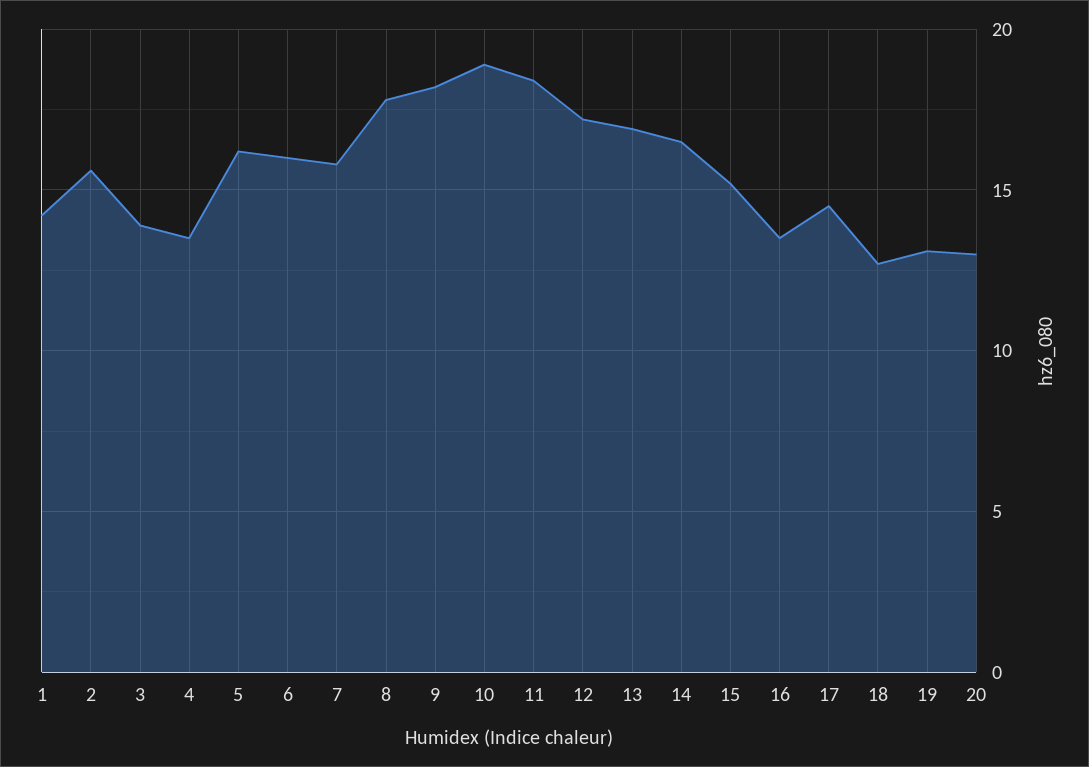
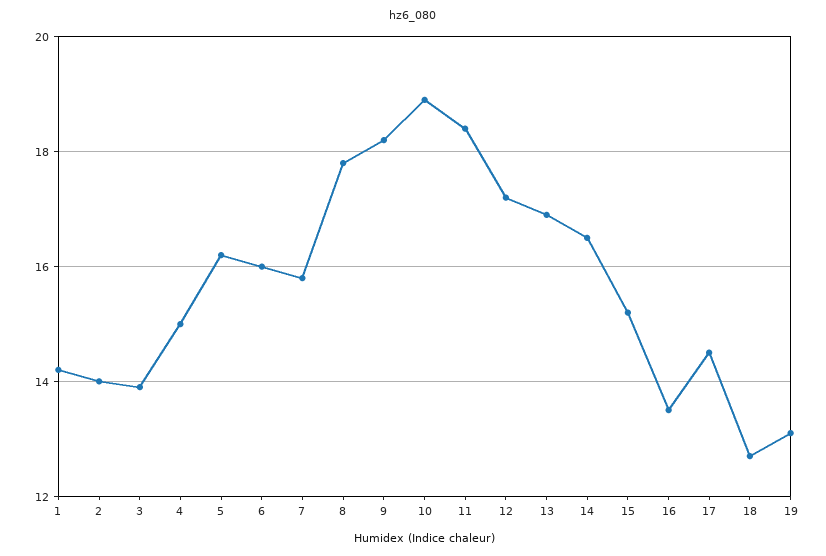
  {
    "1": 14,
-   "2": 15.5,
+   "2": 14,
    "3": 14,
-   "4": 13.5,
+   "4": 15,
    "5": 16,
    "6": 16,
    "7": 16,
    "8": 18,
    "9": 18,
    "10": 19,
    "11": 18.5,
    "12": 17,
    "13": 17,
    "14": 16.5,
    "15": 15,
    "16": 13.5,
    "17": 14.5,
    "18": 12.5,
-   "19": 13,
+   "19": 13
-   "20": 13
  }

